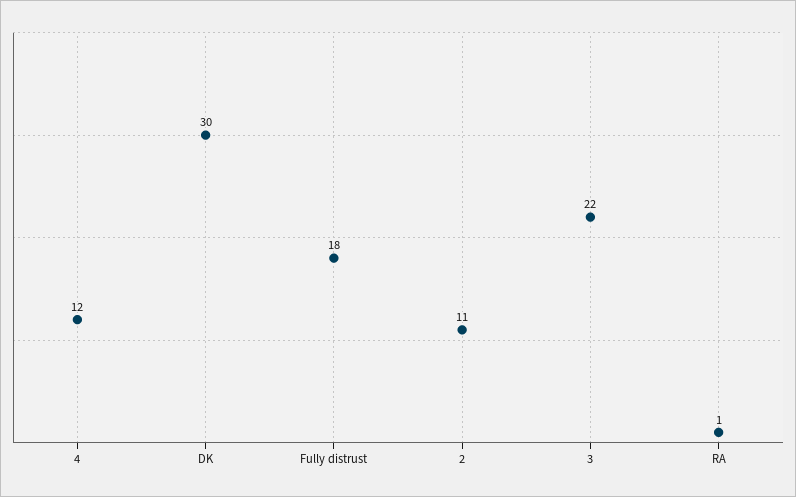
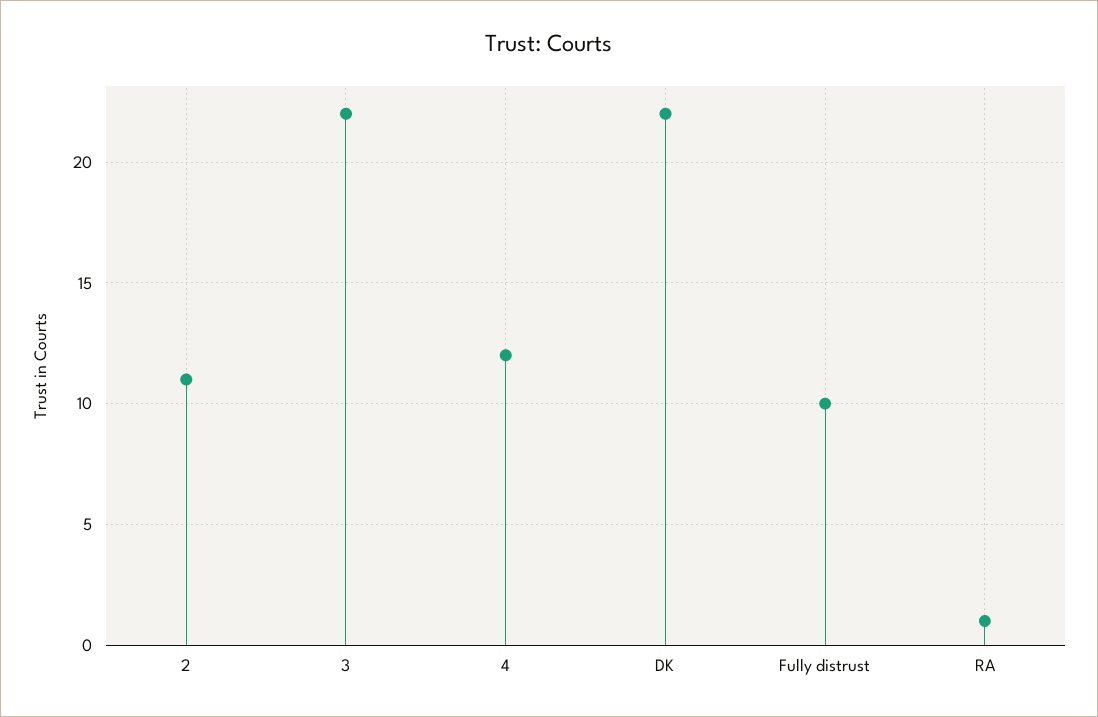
  {
    "4": 12,
-   "DK": 30,
+   "DK": 22,
-   "Fully distrust": 18,
+   "Fully distrust": 10,
    "2": 11,
    "3": 22,
    "RA": 1
  }

